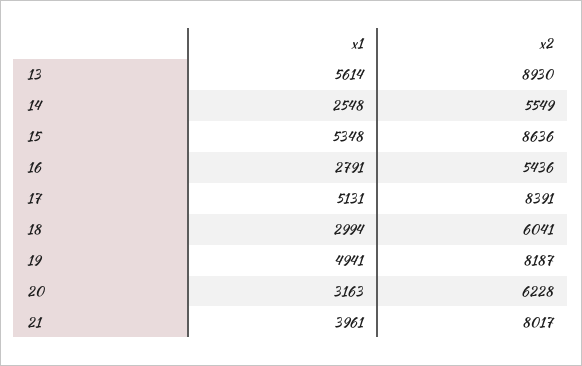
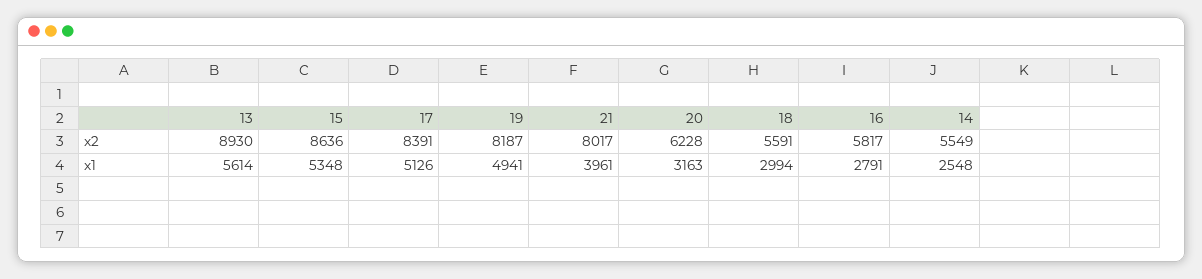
  {
    "x1": {
      "13": 5614,
      "14": 2548,
      "15": 5348,
      "16": 2791,
-     "17": 5131,
+     "17": 5126,
      "18": 2994,
      "19": 4941,
      "20": 3163,
      "21": 3961
    },
    "x2": {
      "13": 8930,
      "14": 5549,
      "15": 8636,
-     "16": 5436,
+     "16": 5817,
      "17": 8391,
-     "18": 6041,
+     "18": 5591,
      "19": 8187,
      "20": 6228,
      "21": 8017
    }
  }

